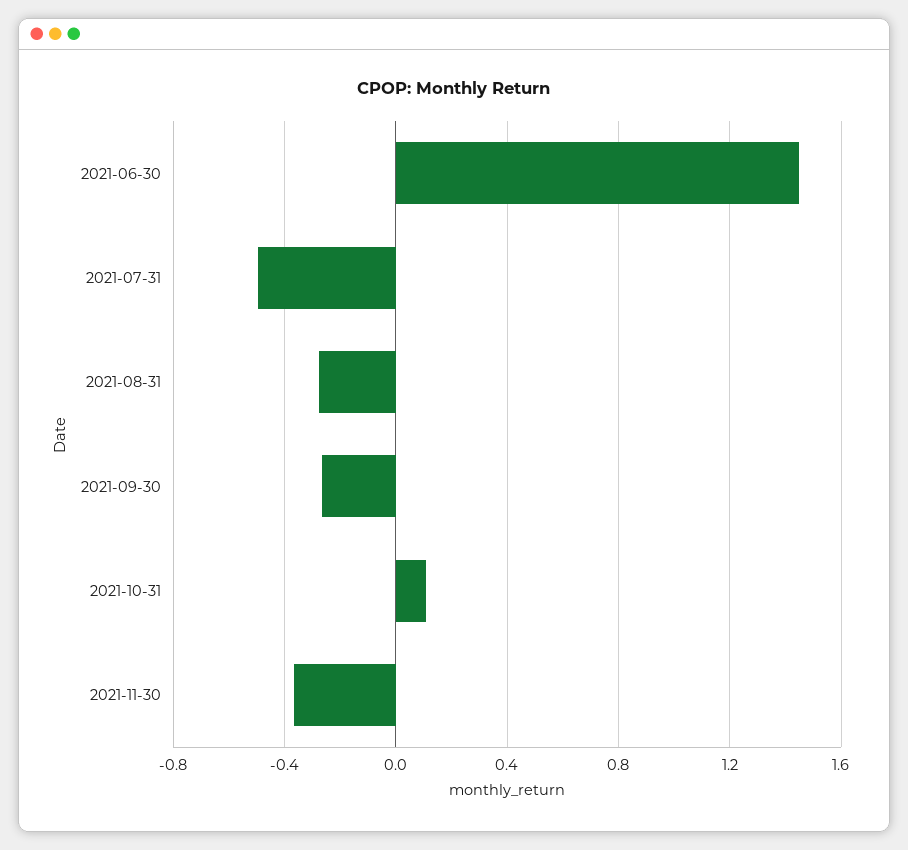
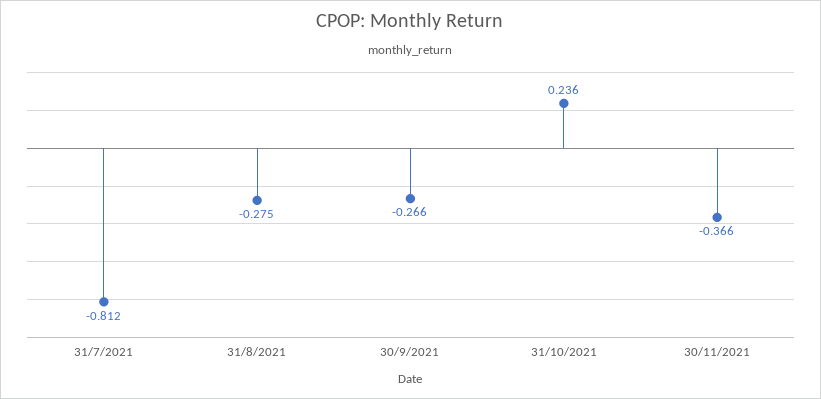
  {
-   "2021-06-30": 1.45,
-   "2021-07-31": -0.5,
+   "2021-07-31": -0.812,
    "2021-08-31": -0.275,
    "2021-09-30": -0.266,
-   "2021-10-31": 0.1,
+   "2021-10-31": 0.236,
    "2021-11-30": -0.366
  }

